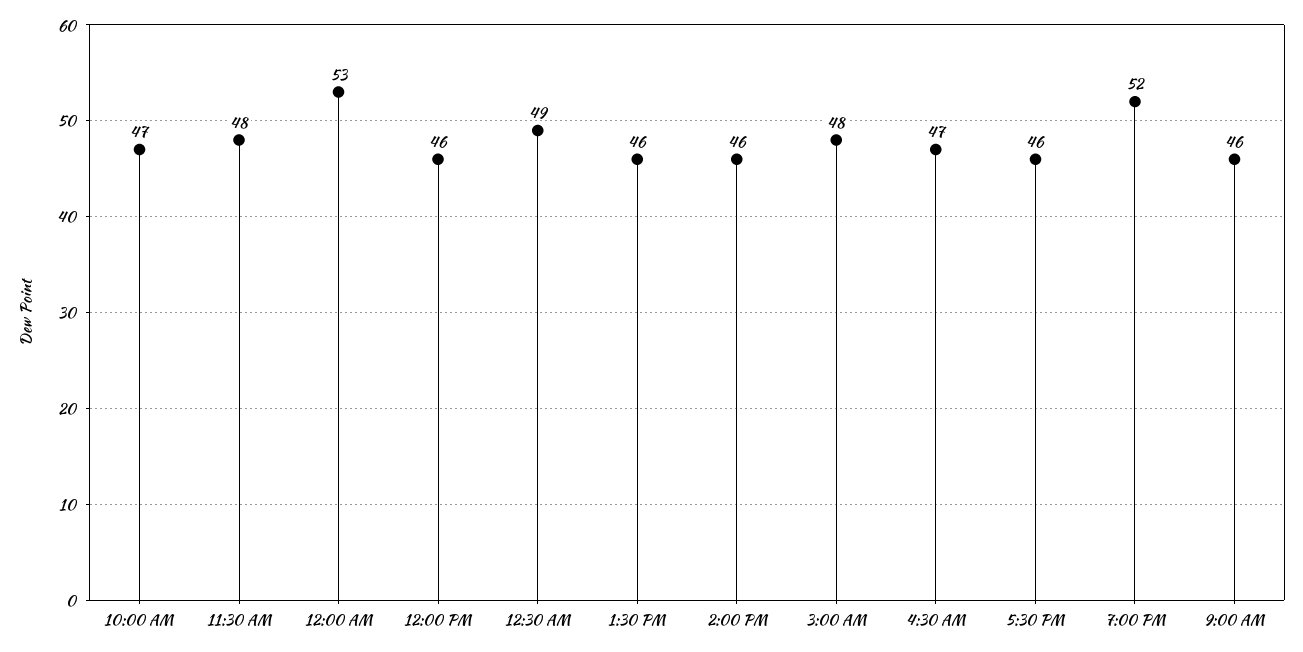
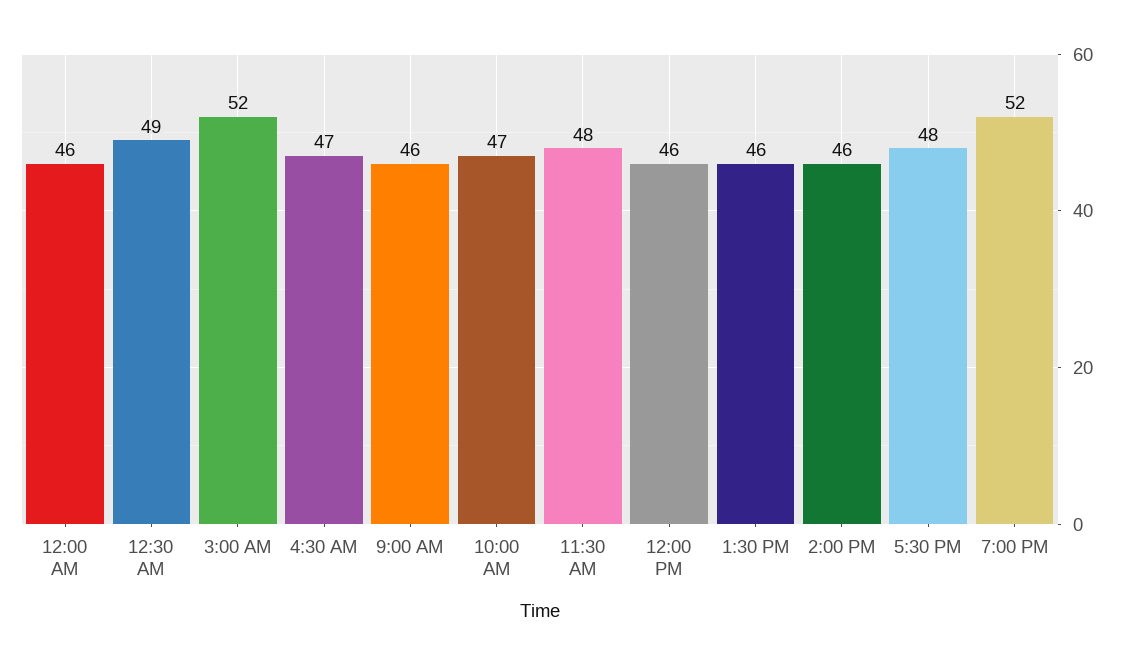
  {
    "10:00 AM": 47,
    "11:30 AM": 48,
-   "12:00 AM": 53,
+   "12:00 AM": 46,
    "12:00 PM": 46,
    "12:30 AM": 49,
    "1:30 PM": 46,
    "2:00 PM": 46,
-   "3:00 AM": 48,
+   "3:00 AM": 52,
    "4:30 AM": 47,
-   "5:30 PM": 46,
+   "5:30 PM": 48,
    "7:00 PM": 52,
    "9:00 AM": 46
  }

